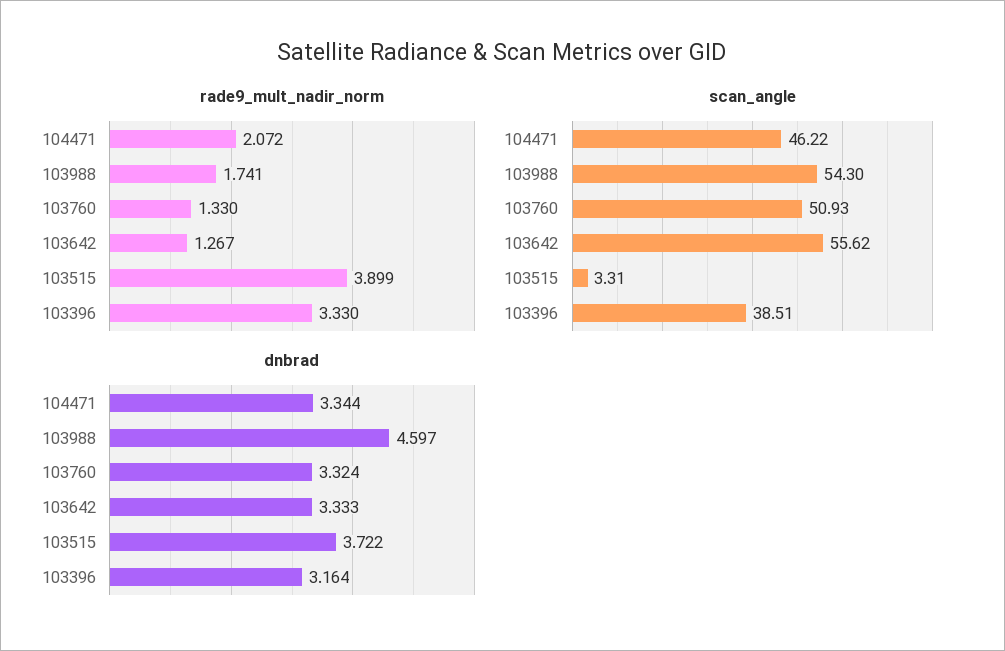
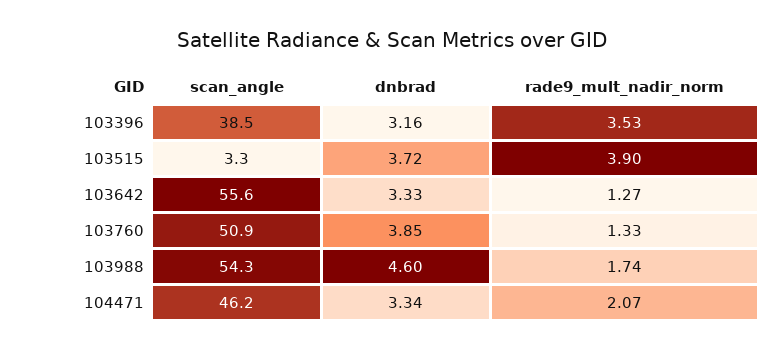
  {
    "rade9_mult_nadir_norm": {
      "104471": 2.072,
      "103988": 1.741,
      "103760": 1.33,
      "103642": 1.267,
      "103515": 3.899,
-     "103396": 3.33
+     "103396": 3.53
    },
    "scan_angle": {
      "104471": 46.22,
      "103988": 54.3,
      "103760": 50.93,
      "103642": 55.62,
      "103515": 3.31,
      "103396": 38.51
    },
    "dnbrad": {
      "104471": 3.344,
      "103988": 4.597,
-     "103760": 3.324,
+     "103760": 3.85,
      "103642": 3.333,
      "103515": 3.722,
      "103396": 3.164
    }
  }

